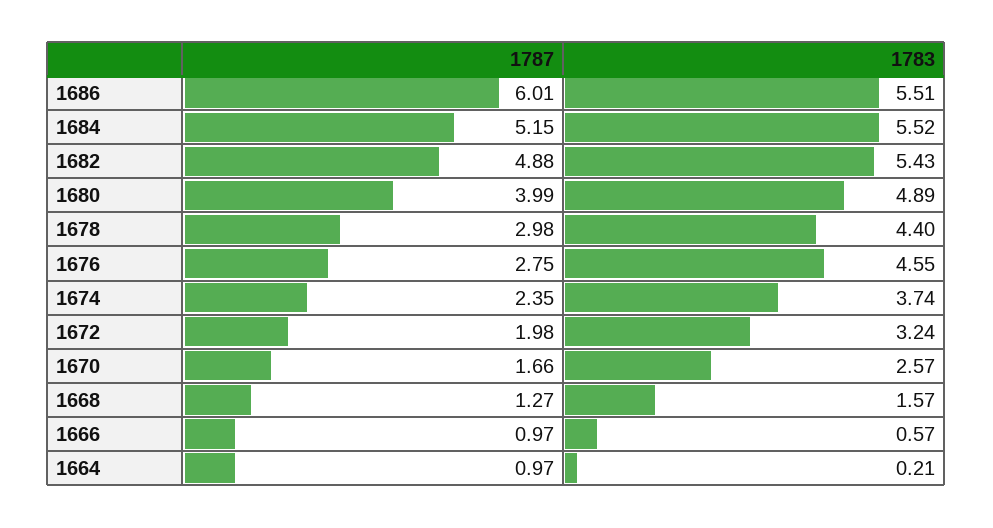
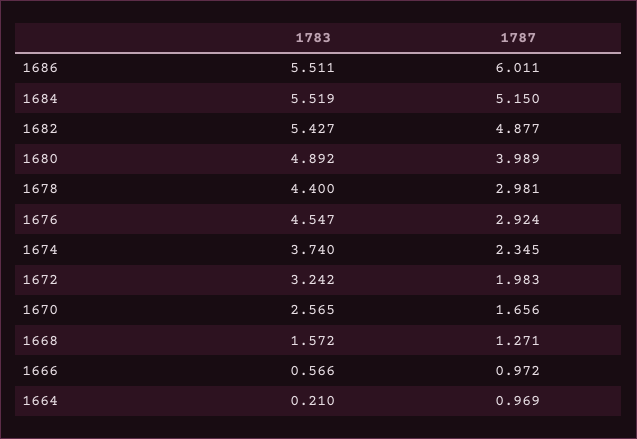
  {
    "1787": {
      "1686": 6.011,
      "1684": 5.15,
      "1682": 4.877,
      "1680": 3.989,
      "1678": 2.981,
-     "1676": 2.75,
+     "1676": 2.924,
      "1674": 2.345,
      "1672": 1.983,
      "1670": 1.656,
      "1668": 1.271,
      "1666": 0.972,
      "1664": 0.969
    },
    "1783": {
      "1686": 5.511,
      "1684": 5.519,
      "1682": 5.427,
      "1680": 4.892,
      "1678": 4.4,
      "1676": 4.547,
      "1674": 3.74,
      "1672": 3.242,
      "1670": 2.565,
      "1668": 1.572,
      "1666": 0.566,
      "1664": 0.21
    }
  }

